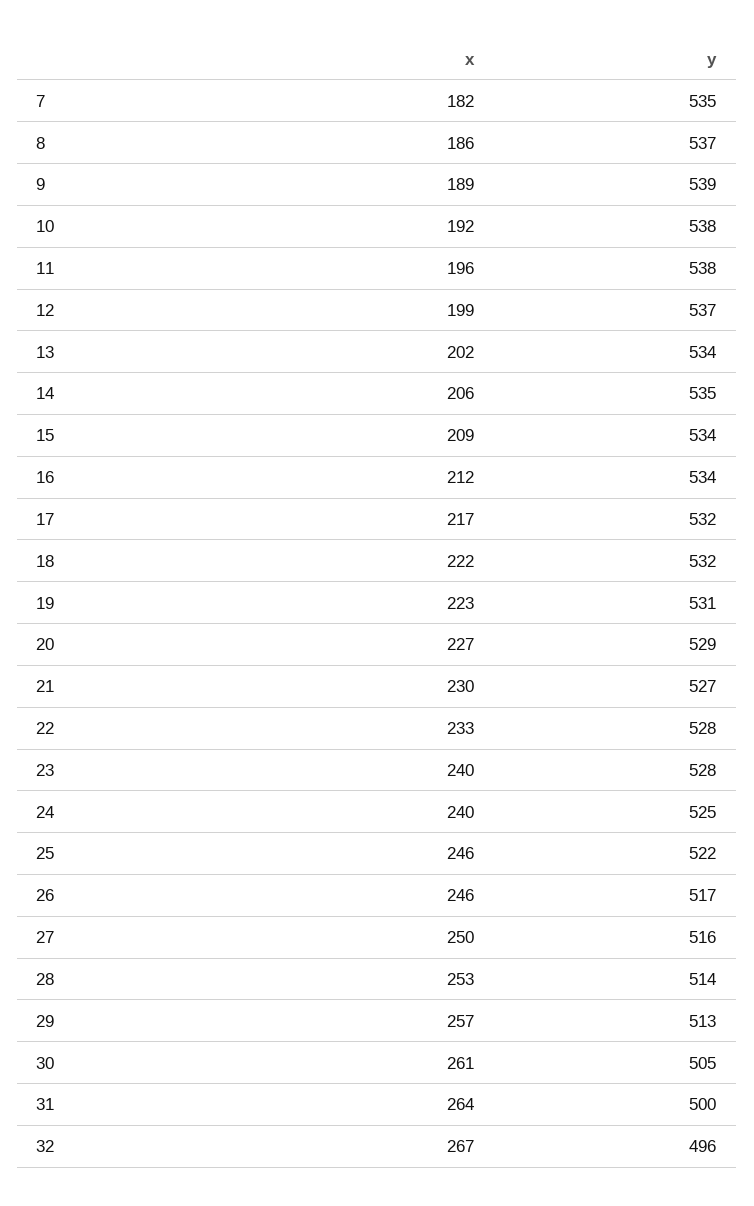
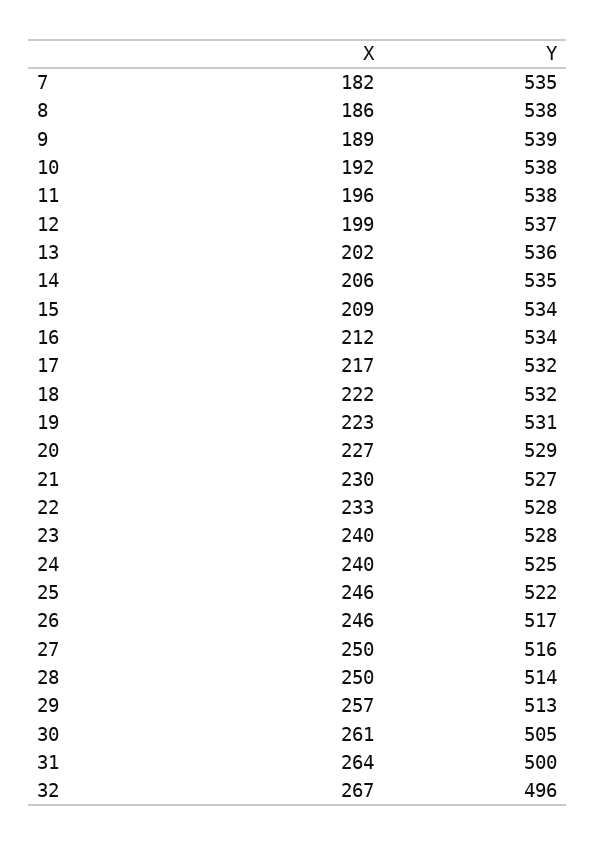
  {
    "x": {
      "7": 182,
      "8": 186,
      "9": 189,
      "10": 192,
      "11": 196,
      "12": 199,
      "13": 202,
      "14": 206,
      "15": 209,
      "16": 212,
      "17": 217,
      "18": 222,
      "19": 223,
      "20": 227,
      "21": 230,
      "22": 233,
      "23": 240,
      "24": 240,
      "25": 246,
      "26": 246,
      "27": 250,
-     "28": 253,
+     "28": 250,
      "29": 257,
      "30": 261,
      "31": 264,
      "32": 267
    },
    "y": {
      "7": 535,
-     "8": 537,
+     "8": 538,
      "9": 539,
      "10": 538,
      "11": 538,
      "12": 537,
-     "13": 534,
+     "13": 536,
      "14": 535,
      "15": 534,
      "16": 534,
      "17": 532,
      "18": 532,
      "19": 531,
      "20": 529,
      "21": 527,
      "22": 528,
      "23": 528,
      "24": 525,
      "25": 522,
      "26": 517,
      "27": 516,
      "28": 514,
      "29": 513,
      "30": 505,
      "31": 500,
      "32": 496
    }
  }

